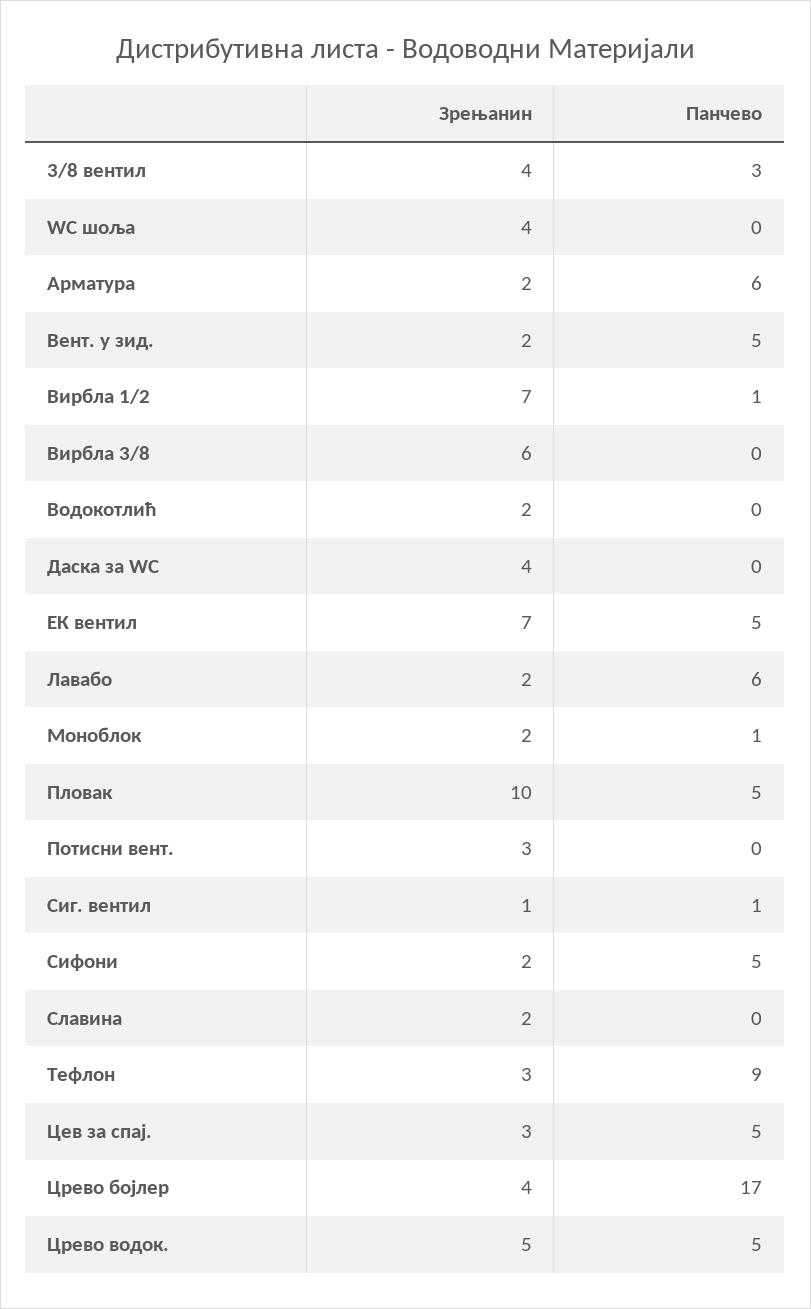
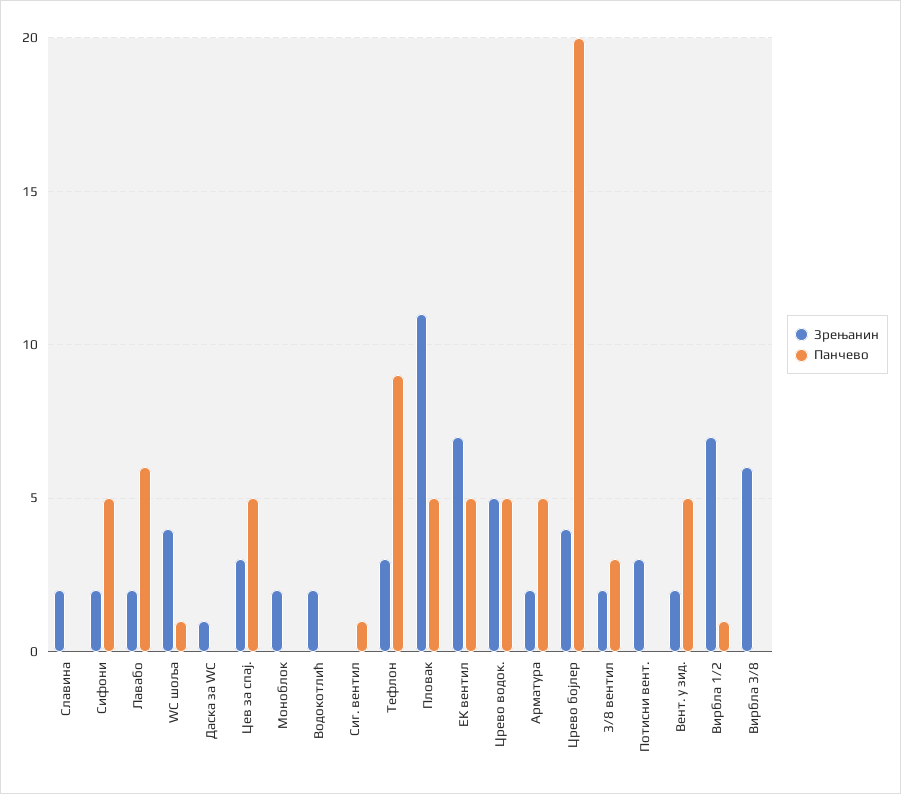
  {
    "Зрењанин": {
-     "3/8 вентил": 4,
+     "3/8 вентил": 2,
      "WC шоља": 4,
      "Арматура": 2,
      "Вент. у зид.": 2,
      "Вирбла 1/2": 7,
      "Вирбла 3/8": 6,
      "Водокотлић": 2,
-     "Даска за WC": 4,
+     "Даска за WC": 1,
      "ЕК вентил": 7,
      "Лавабо": 2,
      "Моноблок": 2,
-     "Пловак": 10,
+     "Пловак": 11,
      "Потисни вент.": 3,
-     "Сиг. вентил": 1,
+     "Сиг. вентил": 0,
      "Сифони": 2,
      "Славина": 2,
      "Тефлон": 3,
      "Цев за спај.": 3,
      "Црево бојлер": 4,
      "Црево водок.": 5
    },
    "Панчево": {
      "3/8 вентил": 3,
-     "WC шоља": 0,
+     "WC шоља": 1,
-     "Арматура": 6,
+     "Арматура": 5,
      "Вент. у зид.": 5,
      "Вирбла 1/2": 1,
      "Вирбла 3/8": 0,
      "Водокотлић": 0,
      "Даска за WC": 0,
      "ЕК вентил": 5,
      "Лавабо": 6,
-     "Моноблок": 1,
+     "Моноблок": 0,
      "Пловак": 5,
      "Потисни вент.": 0,
      "Сиг. вентил": 1,
      "Сифони": 5,
      "Славина": 0,
      "Тефлон": 9,
      "Цев за спај.": 5,
-     "Црево бојлер": 17,
+     "Црево бојлер": 20,
      "Црево водок.": 5
    }
  }

